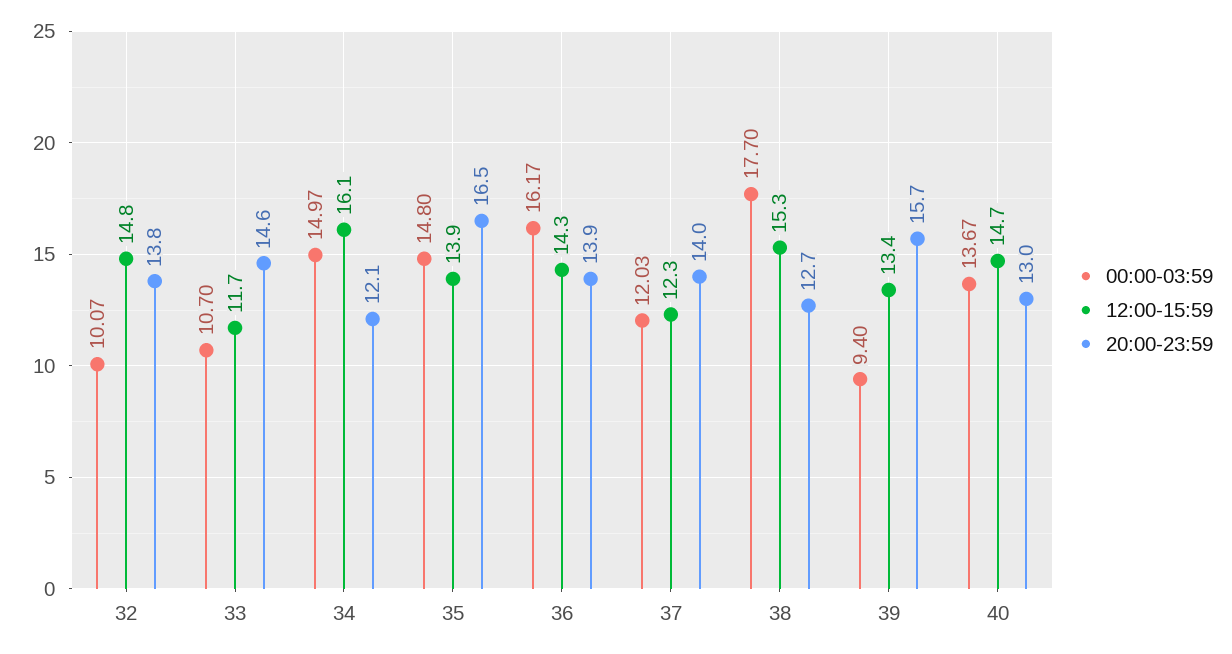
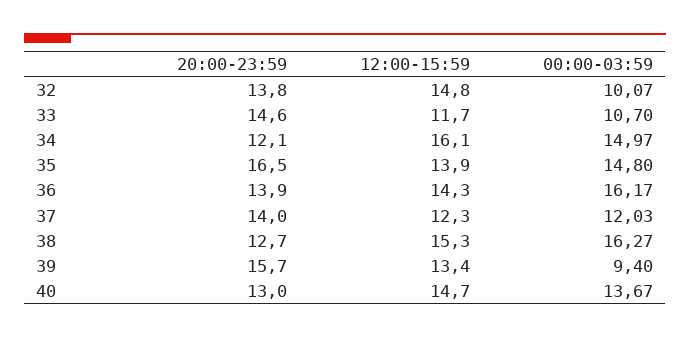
  {
    "00:00-03:59": {
      "32": 10.07,
      "33": 10.7,
      "34": 14.97,
      "35": 14.8,
      "36": 16.17,
      "37": 12.03,
-     "38": 17.7,
+     "38": 16.27,
      "39": 9.4,
      "40": 13.67
    },
    "12:00-15:59": {
      "32": 14.8,
      "33": 11.7,
      "34": 16.1,
      "35": 13.9,
      "36": 14.3,
      "37": 12.3,
      "38": 15.3,
      "39": 13.4,
      "40": 14.7
    },
    "20:00-23:59": {
      "32": 13.8,
      "33": 14.6,
      "34": 12.1,
      "35": 16.5,
      "36": 13.9,
      "37": 14,
      "38": 12.7,
      "39": 15.7,
      "40": 13
    }
  }

